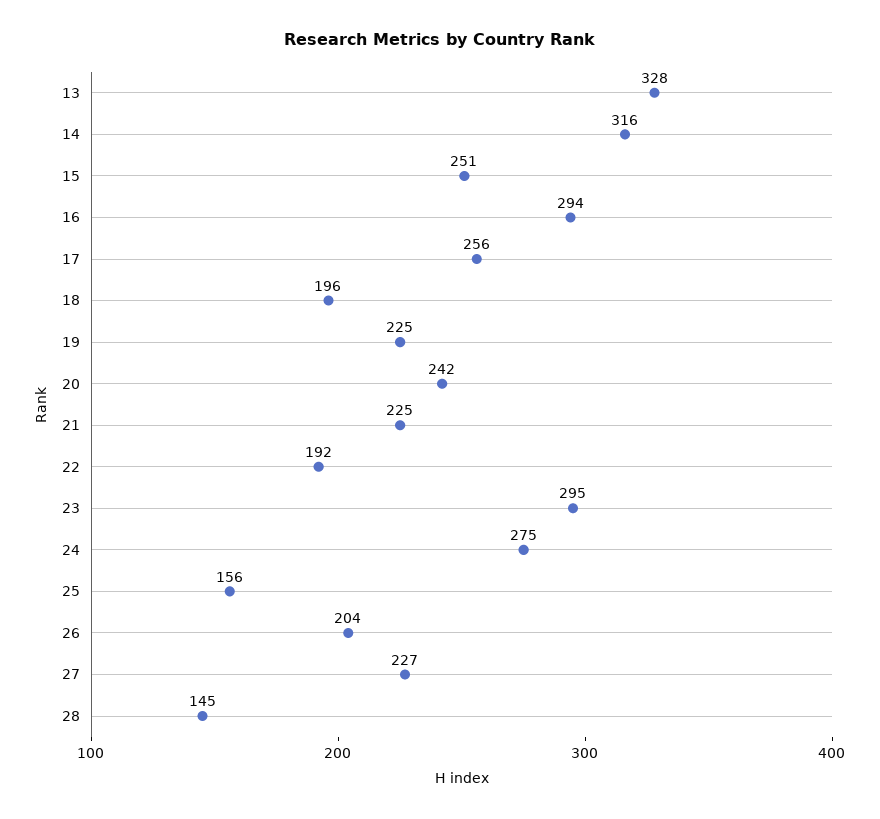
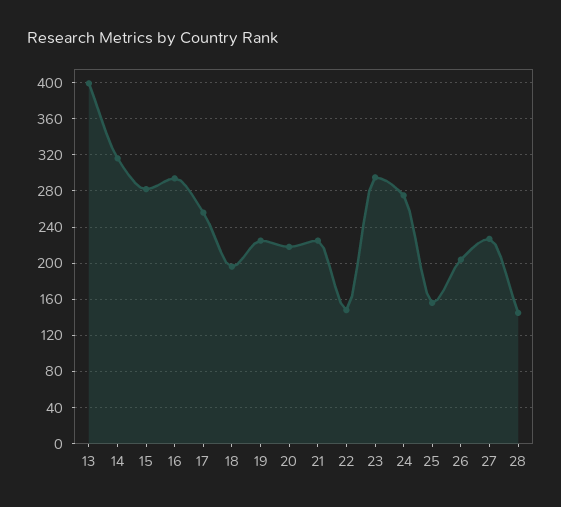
  {
-   "13": 328,
+   "13": 400,
    "14": 316,
-   "15": 251,
+   "15": 280,
    "16": 294,
    "17": 256,
    "18": 196,
    "19": 225,
-   "20": 242,
+   "20": 220,
    "21": 225,
-   "22": 192,
+   "22": 150,
    "23": 295,
    "24": 275,
    "25": 156,
    "26": 204,
    "27": 227,
    "28": 145
  }

